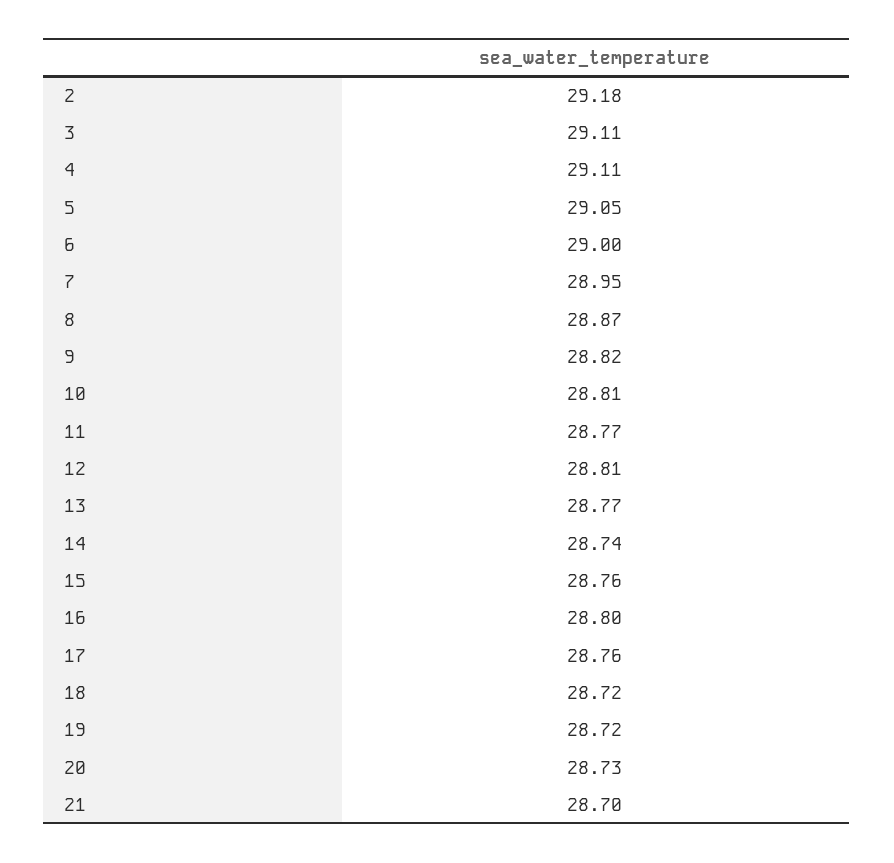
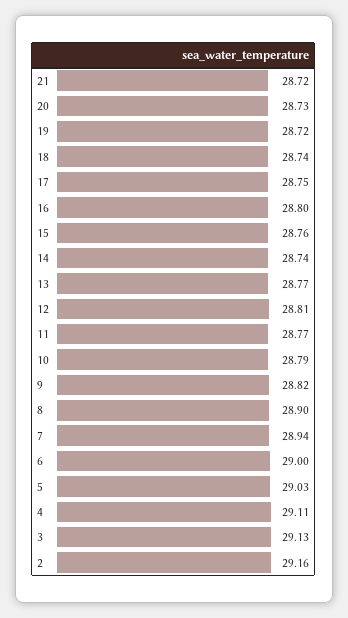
  {
-   "2": 29.18,
+   "2": 29.16,
-   "3": 29.11,
+   "3": 29.13,
    "4": 29.11,
-   "5": 29.05,
+   "5": 29.03,
    "6": 29,
-   "7": 28.95,
+   "7": 28.94,
-   "8": 28.87,
+   "8": 28.9,
    "9": 28.82,
-   "10": 28.81,
+   "10": 28.79,
    "11": 28.77,
    "12": 28.81,
    "13": 28.77,
    "14": 28.74,
    "15": 28.76,
    "16": 28.8,
-   "17": 28.76,
+   "17": 28.75,
-   "18": 28.72,
+   "18": 28.74,
    "19": 28.72,
    "20": 28.73,
-   "21": 28.7
+   "21": 28.72
  }

